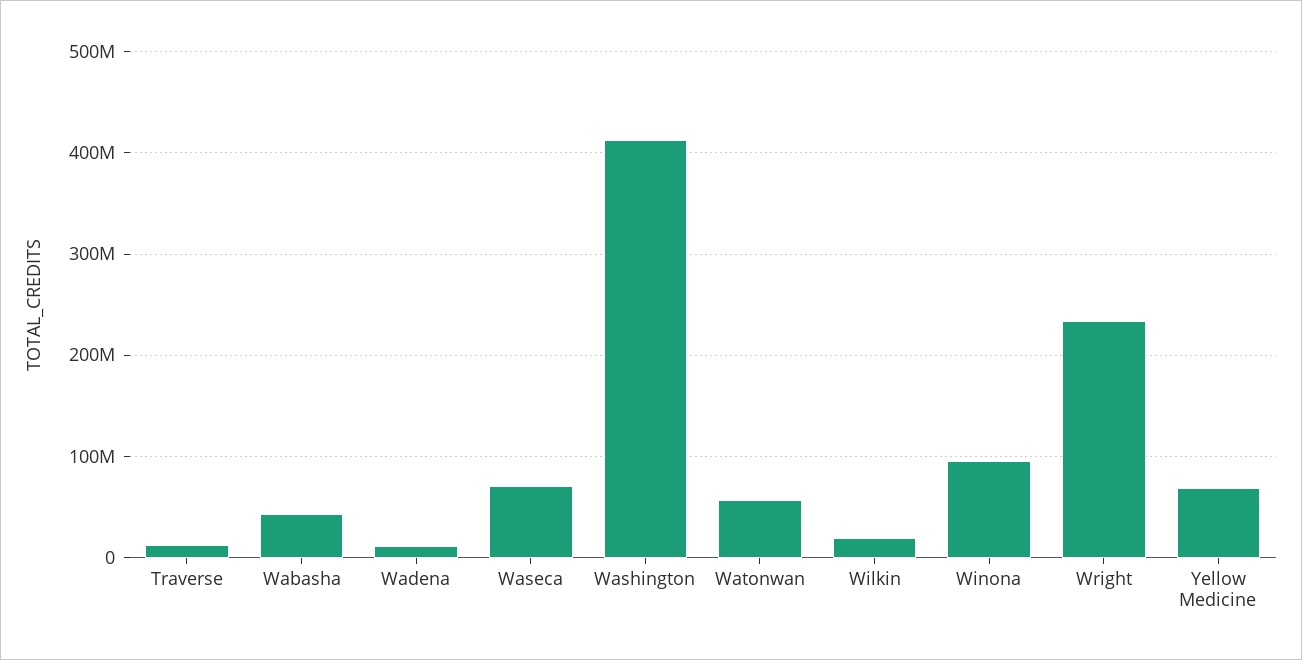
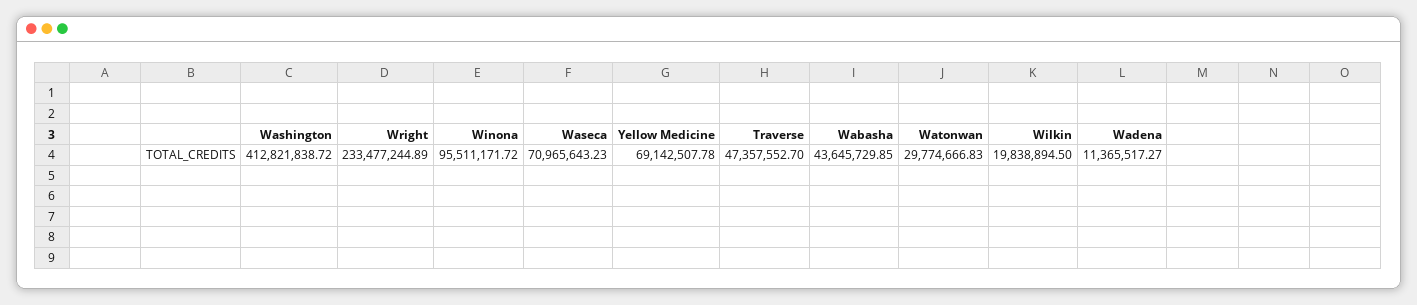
  {
-   "Traverse": 10000000,
+   "Traverse": 47357552.7,
    "Wabasha": 43645729.85,
    "Wadena": 11365517.27,
    "Waseca": 70965643.23,
    "Washington": 412821838.72,
-   "Watonwan": 60000000,
+   "Watonwan": 29774666.83,
    "Wilkin": 19838894.5,
    "Winona": 95511171.72,
    "Wright": 233477244.89,
    "Yellow Medicine": 69142507.78
  }

